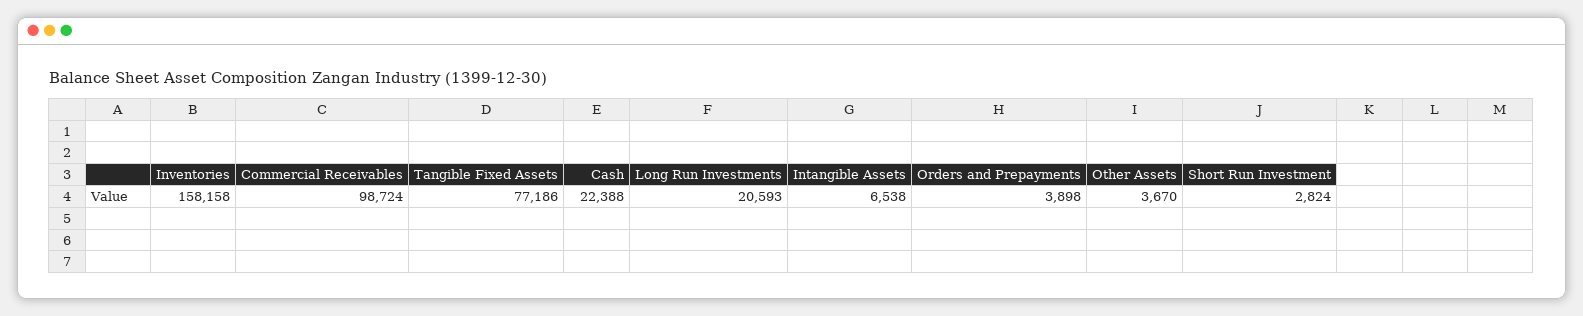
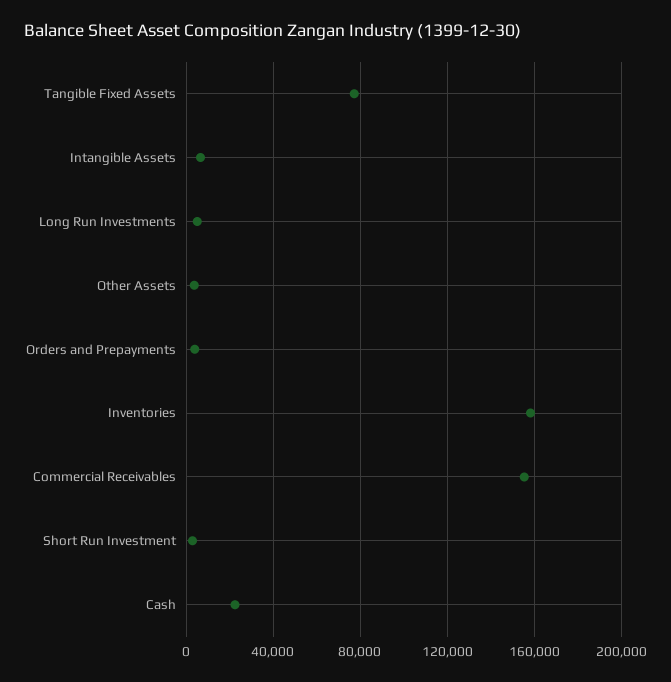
  {
    "Inventories": 158158,
-   "Commercial Receivables": 98724,
+   "Commercial Receivables": 155000,
    "Tangible Fixed Assets": 77186,
    "Cash": 22388,
-   "Long Run Investments": 20593,
+   "Long Run Investments": 5000,
    "Intangible Assets": 6538,
    "Orders and Prepayments": 3898,
    "Other Assets": 3670,
    "Short Run Investment": 2824
  }

